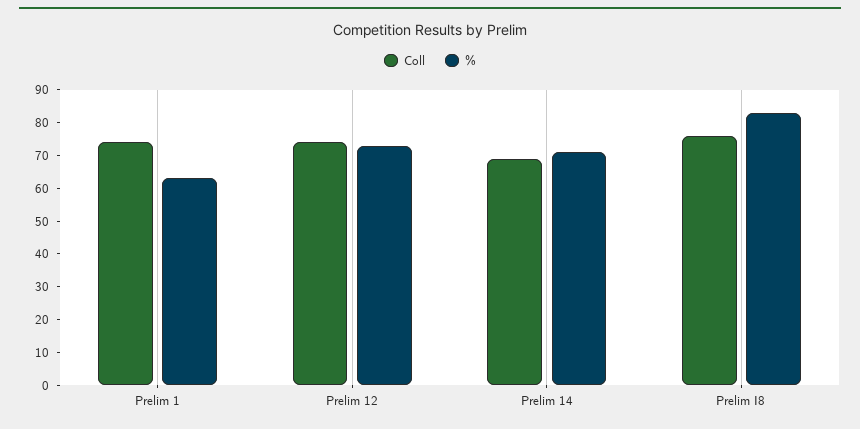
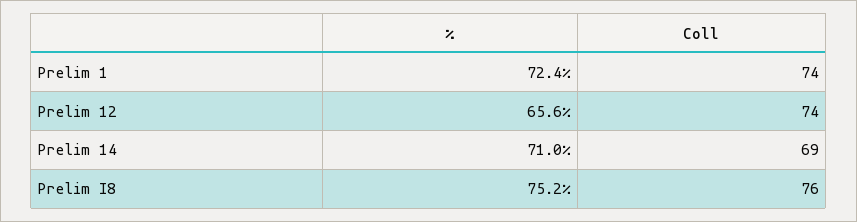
  {
    "Coll": {
      "Prelim 1": 74,
      "Prelim 12": 74,
      "Prelim 14": 69,
      "Prelim I8": 76
    },
    "%": {
-     "Prelim 1": 62.5,
+     "Prelim 1": 72.4,
-     "Prelim 12": 72.5,
+     "Prelim 12": 65.6,
      "Prelim 14": 71,
-     "Prelim I8": 82.5
+     "Prelim I8": 75.2
    }
  }

